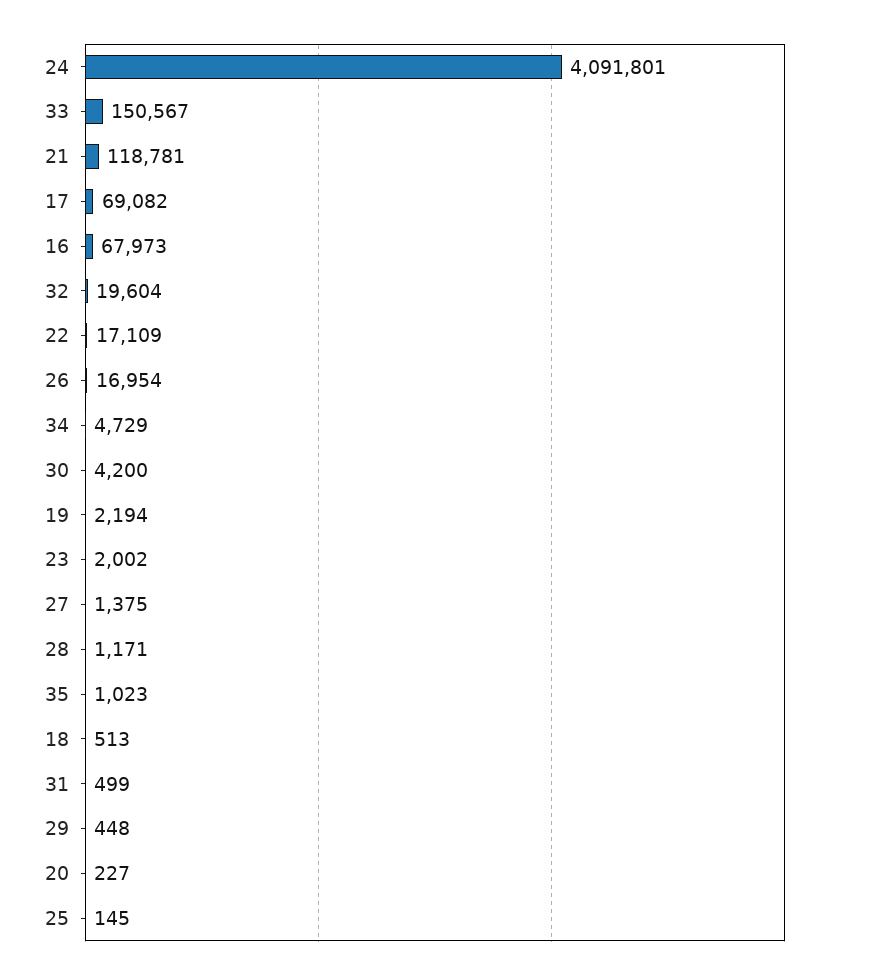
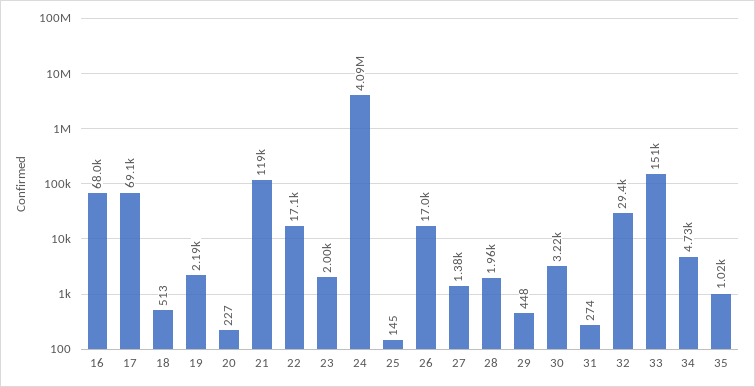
  {
    "24": 4091801,
    "33": 150567,
    "21": 118781,
    "17": 69082,
    "16": 67973,
-   "32": 19604,
+   "32": 29400,
    "22": 17109,
    "26": 16954,
    "34": 4729,
-   "30": 4200,
+   "30": 3220,
    "19": 2194,
    "23": 2002,
    "27": 1375,
-   "28": 1171,
+   "28": 1960,
    "35": 1023,
    "18": 513,
-   "31": 499,
+   "31": 274,
    "29": 448,
    "20": 227,
    "25": 145
  }

